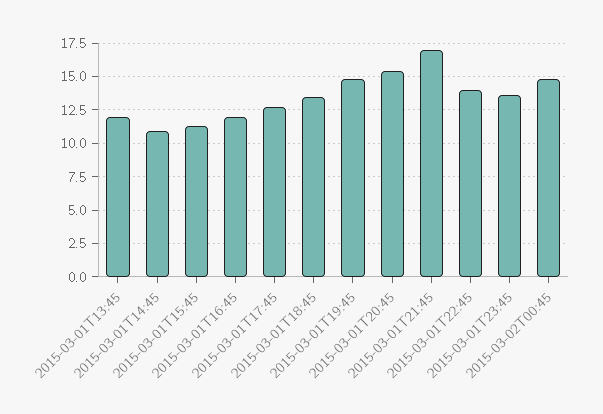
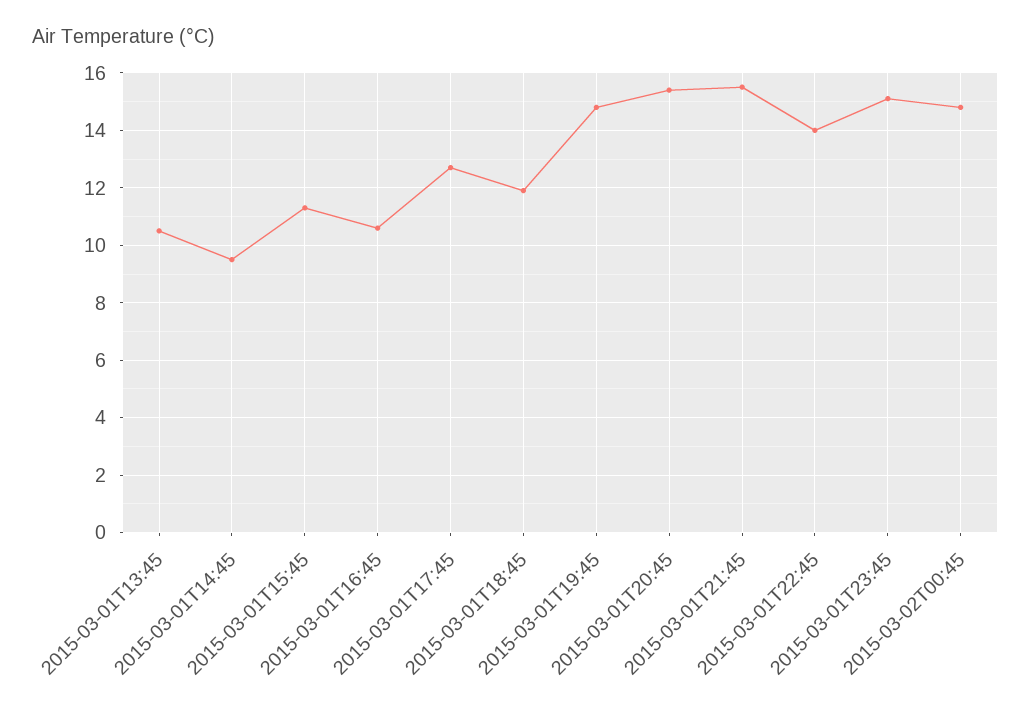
  {
-   "2015-03-01T13:45": 12,
+   "2015-03-01T13:45": 10.5,
-   "2015-03-01T14:45": 11,
+   "2015-03-01T14:45": 9.5,
    "2015-03-01T15:45": 11.5,
-   "2015-03-01T16:45": 12,
+   "2015-03-01T16:45": 10.5,
    "2015-03-01T17:45": 12.5,
-   "2015-03-01T18:45": 13.5,
+   "2015-03-01T18:45": 12,
    "2015-03-01T19:45": 15,
    "2015-03-01T20:45": 15.5,
-   "2015-03-01T21:45": 17,
+   "2015-03-01T21:45": 15.5,
    "2015-03-01T22:45": 14,
-   "2015-03-01T23:45": 13.5,
+   "2015-03-01T23:45": 15,
    "2015-03-02T00:45": 15
  }

